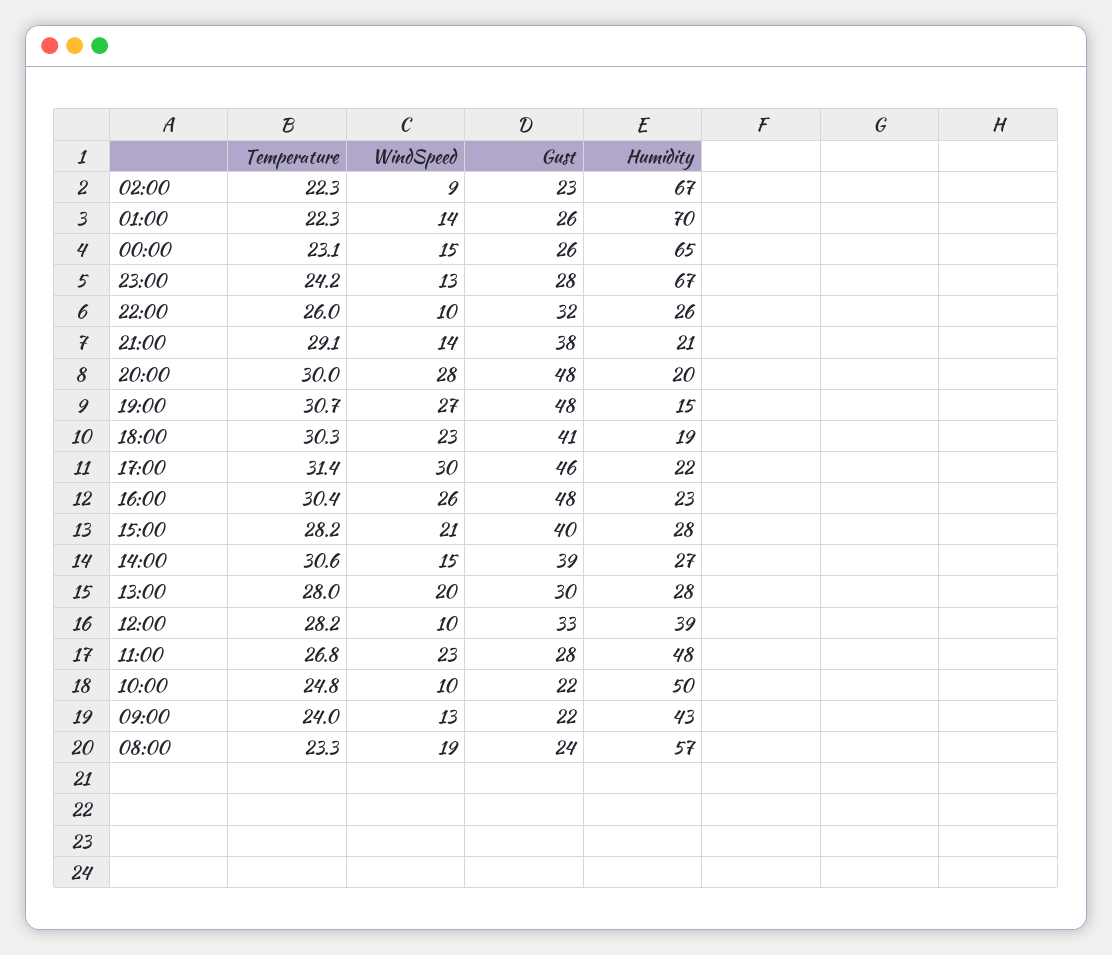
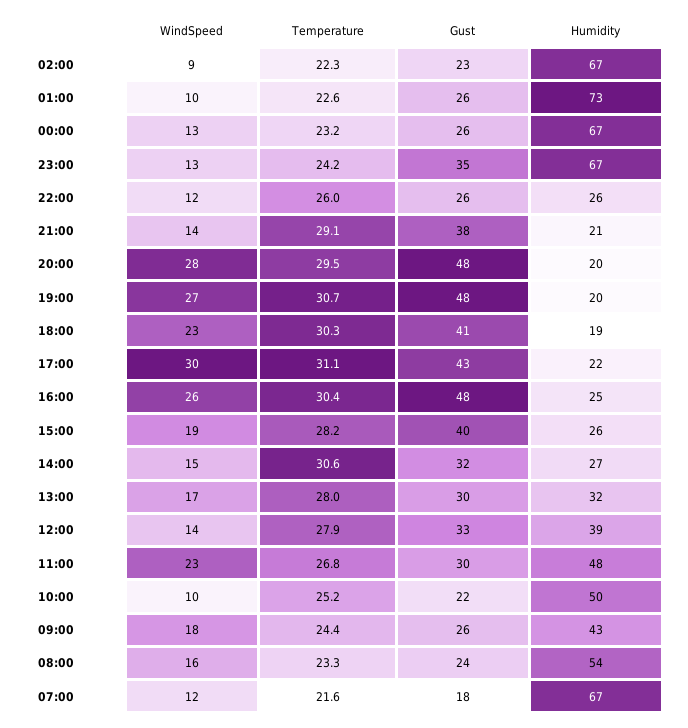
  {
    "Temperature": {
      "02:00": 22.3,
-     "01:00": 22.3,
+     "01:00": 22.6,
-     "00:00": 23.1,
+     "00:00": 23.2,
      "23:00": 24.2,
      "22:00": 26,
      "21:00": 29.1,
-     "20:00": 30,
+     "20:00": 29.5,
      "19:00": 30.7,
      "18:00": 30.3,
-     "17:00": 31.4,
+     "17:00": 31.1,
      "16:00": 30.4,
      "15:00": 28.2,
      "14:00": 30.6,
      "13:00": 28,
-     "12:00": 28.2,
+     "12:00": 27.9,
      "11:00": 26.8,
-     "10:00": 24.8,
+     "10:00": 25.2,
-     "09:00": 24,
+     "09:00": 24.4,
-     "08:00": 23.3
+     "08:00": 23.3,
+     "07:00": 21.6
    },
    "WindSpeed": {
      "02:00": 9,
-     "01:00": 14,
+     "01:00": 10,
-     "00:00": 15,
+     "00:00": 13,
      "23:00": 13,
-     "22:00": 10,
+     "22:00": 12,
      "21:00": 14,
      "20:00": 28,
      "19:00": 27,
      "18:00": 23,
      "17:00": 30,
      "16:00": 26,
-     "15:00": 21,
+     "15:00": 19,
      "14:00": 15,
-     "13:00": 20,
+     "13:00": 17,
-     "12:00": 10,
+     "12:00": 14,
      "11:00": 23,
      "10:00": 10,
-     "09:00": 13,
+     "09:00": 18,
-     "08:00": 19
+     "08:00": 16,
+     "07:00": 12
    },
    "Gust": {
      "02:00": 23,
      "01:00": 26,
      "00:00": 26,
-     "23:00": 28,
+     "23:00": 35,
-     "22:00": 32,
+     "22:00": 26,
      "21:00": 38,
      "20:00": 48,
      "19:00": 48,
      "18:00": 41,
-     "17:00": 46,
+     "17:00": 43,
      "16:00": 48,
      "15:00": 40,
-     "14:00": 39,
+     "14:00": 32,
      "13:00": 30,
      "12:00": 33,
-     "11:00": 28,
+     "11:00": 30,
      "10:00": 22,
-     "09:00": 22,
+     "09:00": 26,
-     "08:00": 24
+     "08:00": 24,
+     "07:00": 18
    },
    "Humidity": {
      "02:00": 67,
-     "01:00": 70,
+     "01:00": 73,
-     "00:00": 65,
+     "00:00": 67,
      "23:00": 67,
      "22:00": 26,
      "21:00": 21,
      "20:00": 20,
-     "19:00": 15,
+     "19:00": 20,
      "18:00": 19,
      "17:00": 22,
-     "16:00": 23,
+     "16:00": 25,
-     "15:00": 28,
+     "15:00": 26,
      "14:00": 27,
-     "13:00": 28,
+     "13:00": 32,
      "12:00": 39,
      "11:00": 48,
      "10:00": 50,
      "09:00": 43,
-     "08:00": 57
+     "08:00": 54,
+     "07:00": 67
    }
  }

